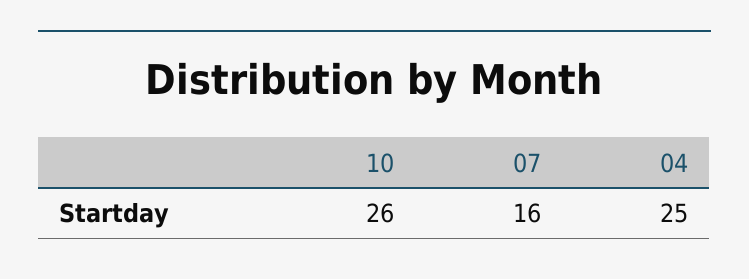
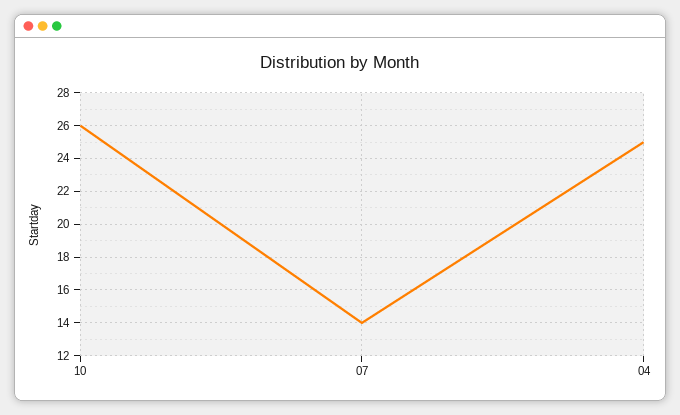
  {
    "10": 26,
-   "07": 16,
+   "07": 14,
    "04": 25
  }

